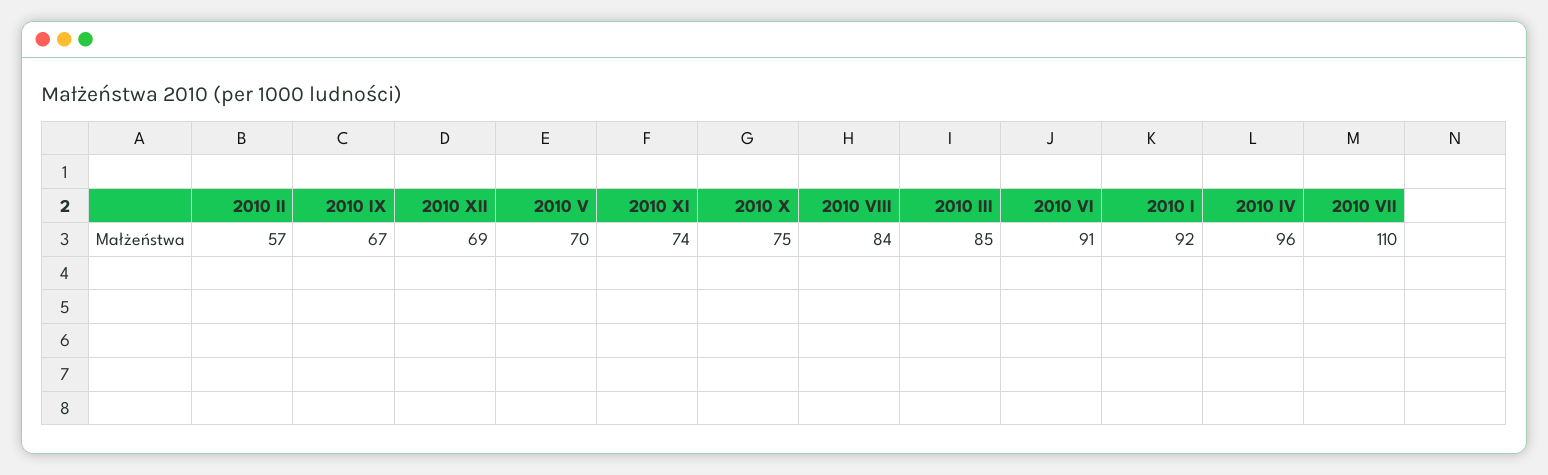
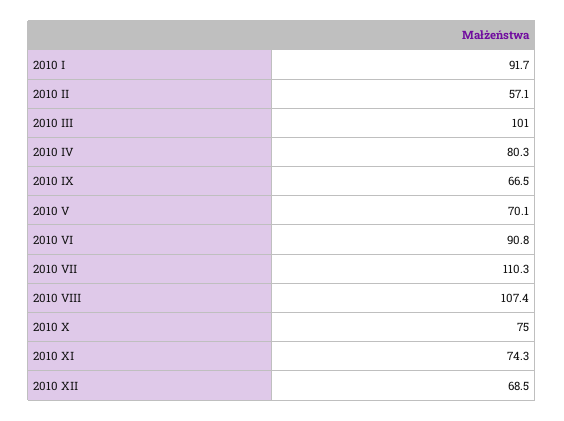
  {
    "2010 II": 57.1,
    "2010 IX": 66.5,
    "2010 XII": 68.5,
    "2010 V": 70.1,
    "2010 XI": 74.3,
    "2010 X": 75,
-   "2010 VIII": 84,
+   "2010 VIII": 107.4,
-   "2010 III": 85,
+   "2010 III": 101,
    "2010 VI": 90.8,
    "2010 I": 91.7,
-   "2010 IV": 96,
+   "2010 IV": 80.3,
    "2010 VII": 110.3
  }

